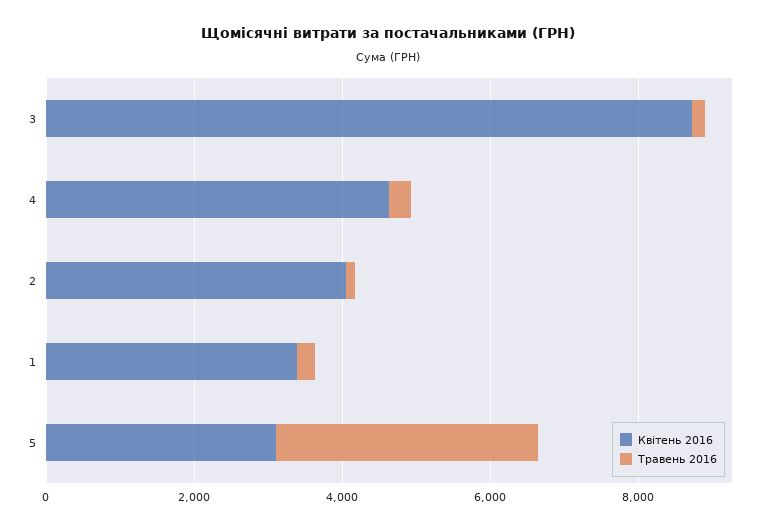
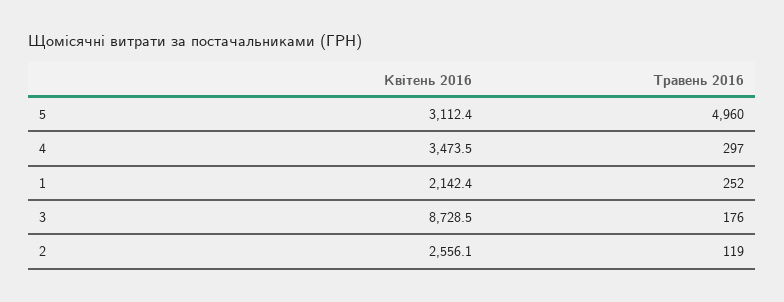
  {
    "Квітень 2016": {
      "3": 8728.5,
-     "4": 4500,
+     "4": 3473.5,
-     "2": 4000,
+     "2": 2556.1,
-     "1": 3500,
+     "1": 2142.4,
      "5": 3112.4
    },
    "Травень 2016": {
      "3": 176,
      "4": 297,
      "2": 119,
      "1": 252,
-     "5": 3500
+     "5": 4960
    }
  }

